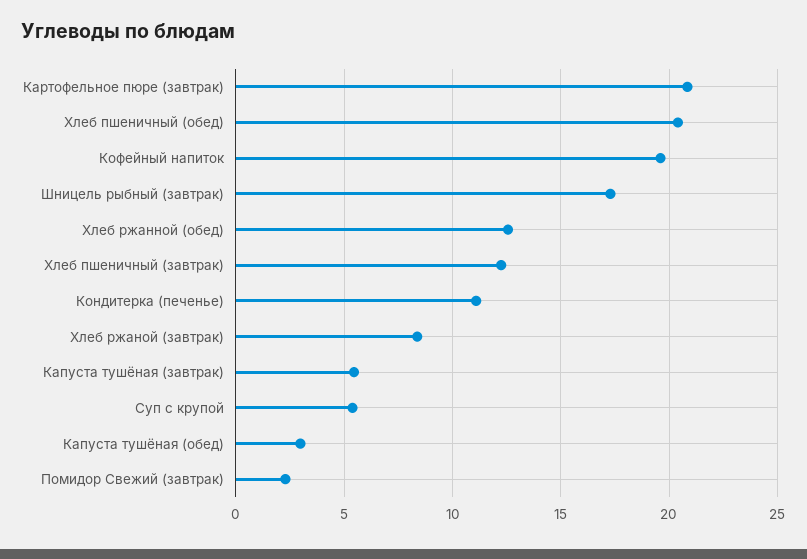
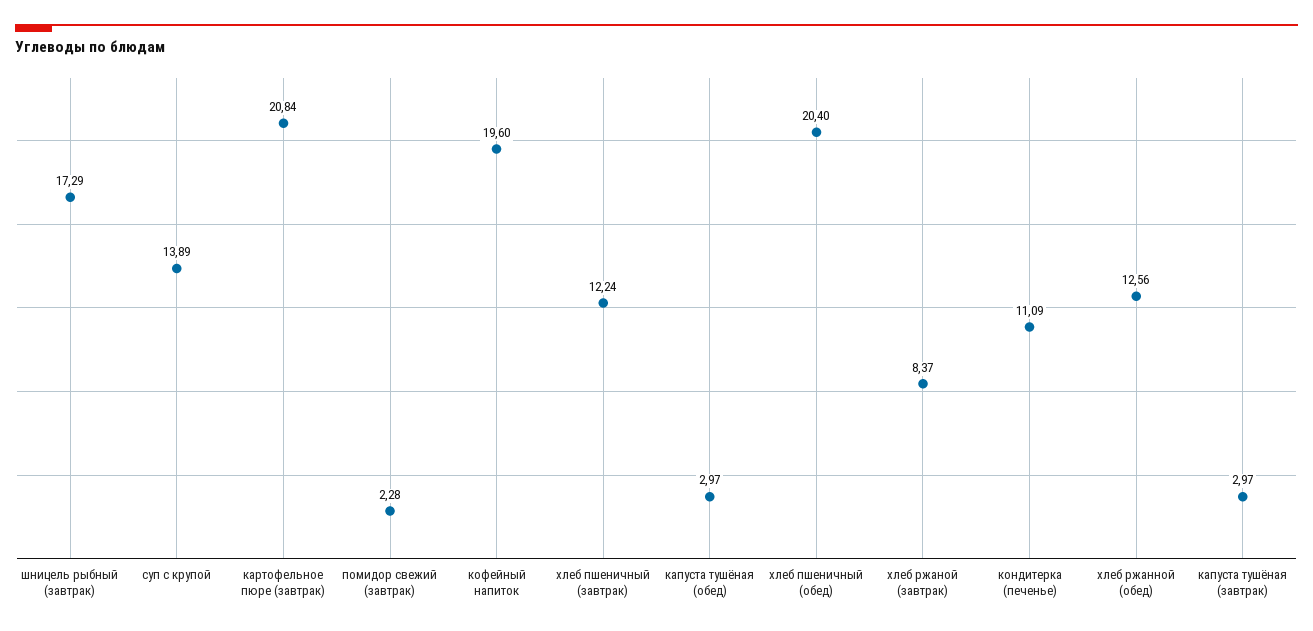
  {
    "Картофельное пюре (завтрак)": 20.84,
    "Хлеб пшеничный (обед)": 20.4,
    "Кофейный напиток": 19.6,
    "Шницель рыбный (завтрак)": 17.29,
    "Хлеб ржанной (обед)": 12.56,
    "Хлеб пшеничный (завтрак)": 12.24,
    "Кондитерка (печенье)": 11.09,
    "Хлеб ржаной (завтрак)": 8.37,
-   "Капуста тушёная (завтрак)": 5.5,
+   "Капуста тушёная (завтрак)": 2.97,
-   "Суп с крупой": 5.5,
+   "Суп с крупой": 13.89,
    "Капуста тушёная (обед)": 2.97,
    "Помидор Свежий (завтрак)": 2.28
  }

